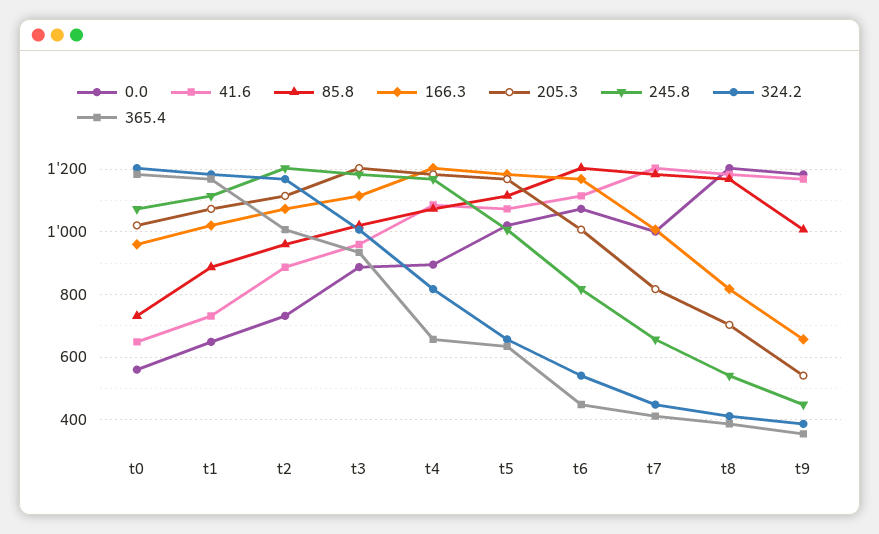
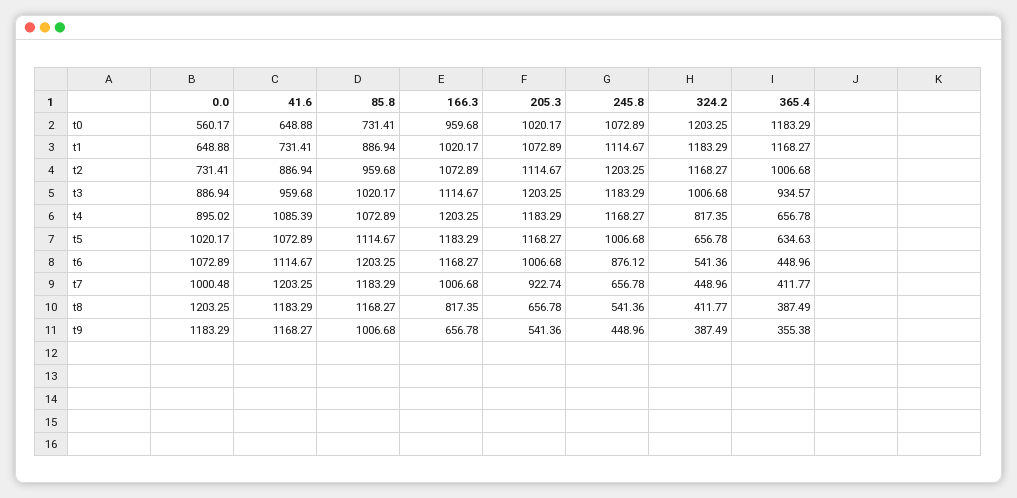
  {
    "0.0": {
      "t0": 560.17,
      "t1": 648.88,
      "t2": 731.41,
      "t3": 886.94,
      "t4": 895.02,
      "t5": 1020.17,
      "t6": 1072.89,
      "t7": 1000.48,
      "t8": 1203.25,
      "t9": 1183.29
    },
    "41.6": {
      "t0": 648.88,
      "t1": 731.41,
      "t2": 886.94,
      "t3": 959.68,
      "t4": 1085.39,
      "t5": 1072.89,
      "t6": 1114.67,
      "t7": 1203.25,
      "t8": 1183.29,
      "t9": 1168.27
    },
    "85.8": {
      "t0": 731.41,
      "t1": 886.94,
      "t2": 959.68,
      "t3": 1020.17,
      "t4": 1072.89,
      "t5": 1114.67,
      "t6": 1203.25,
      "t7": 1183.29,
      "t8": 1168.27,
      "t9": 1006.68
    },
    "166.3": {
      "t0": 959.68,
      "t1": 1020.17,
      "t2": 1072.89,
      "t3": 1114.67,
      "t4": 1203.25,
      "t5": 1183.29,
      "t6": 1168.27,
      "t7": 1006.68,
      "t8": 817.35,
      "t9": 656.78
    },
    "205.3": {
      "t0": 1020.17,
      "t1": 1072.89,
      "t2": 1114.67,
      "t3": 1203.25,
      "t4": 1183.29,
      "t5": 1168.27,
      "t6": 1006.68,
-     "t7": 820,
+     "t7": 922.74,
-     "t8": 700,
+     "t8": 656.78,
      "t9": 541.36
    },
    "245.8": {
      "t0": 1072.89,
      "t1": 1114.67,
      "t2": 1203.25,
      "t3": 1183.29,
      "t4": 1168.27,
      "t5": 1006.68,
-     "t6": 820,
+     "t6": 876.12,
      "t7": 656.78,
      "t8": 541.36,
      "t9": 448.96
    },
    "324.2": {
      "t0": 1203.25,
      "t1": 1183.29,
      "t2": 1168.27,
      "t3": 1006.68,
      "t4": 817.35,
      "t5": 656.78,
      "t6": 541.36,
      "t7": 448.96,
      "t8": 411.77,
      "t9": 387.49
    },
    "365.4": {
      "t0": 1183.29,
      "t1": 1168.27,
      "t2": 1006.68,
      "t3": 934.57,
      "t4": 656.78,
      "t5": 634.63,
      "t6": 448.96,
      "t7": 411.77,
      "t8": 387.49,
      "t9": 355.38
    }
  }

